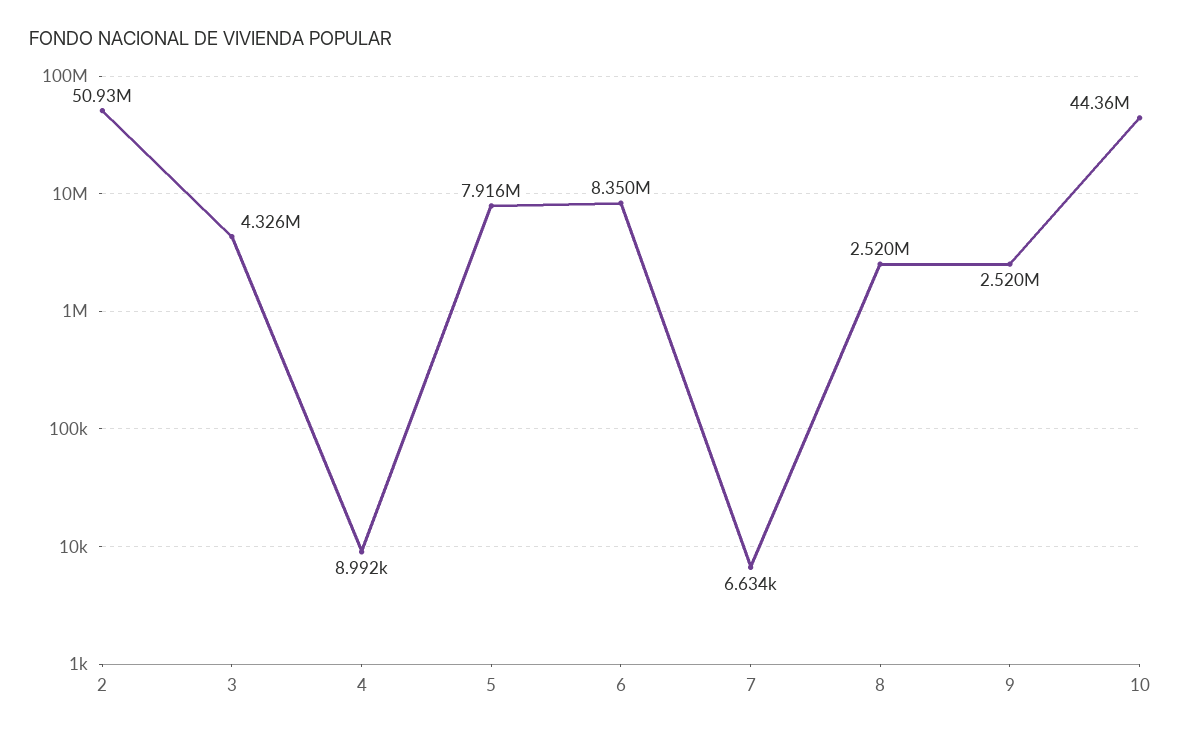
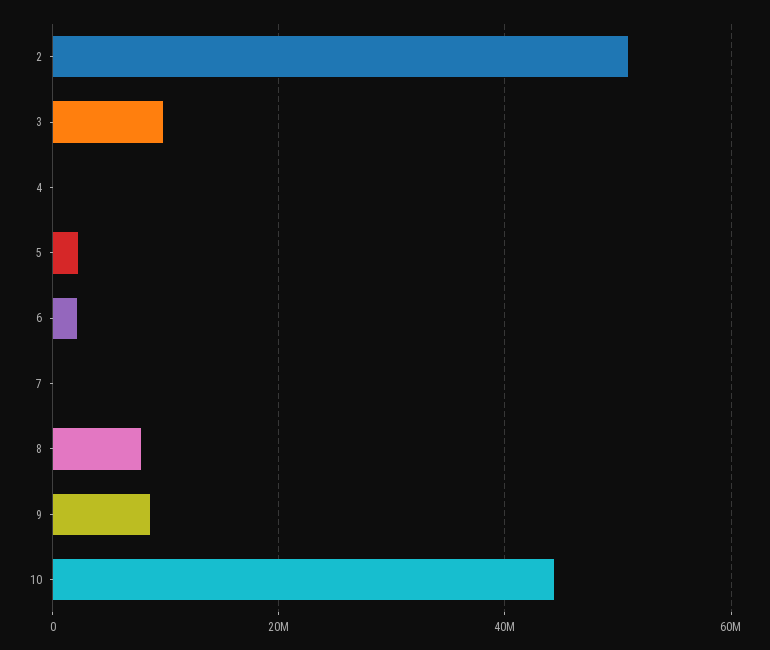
  {
    "2": 50930000,
-   "3": 4326000,
+   "3": 10000000,
    "4": 8992,
-   "5": 7916000,
+   "5": 2000000,
-   "6": 8350000,
+   "6": 2000000,
    "7": 6634,
-   "8": 2520000,
+   "8": 8000000,
-   "9": 2520000,
+   "9": 8000000,
    "10": 44360000
  }

